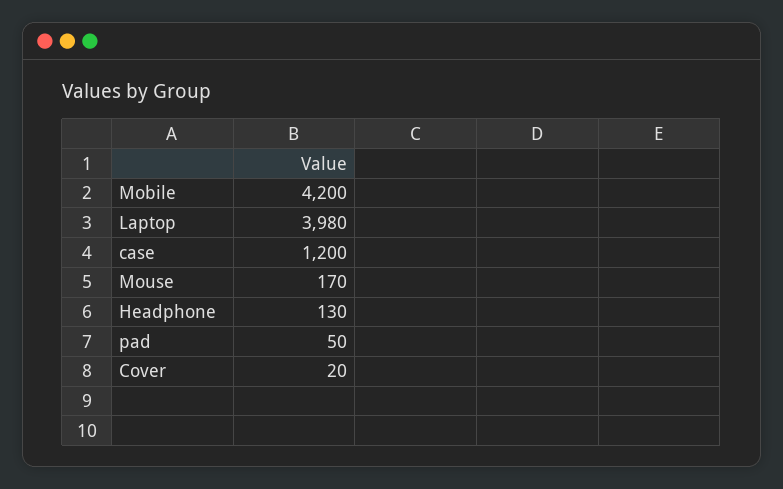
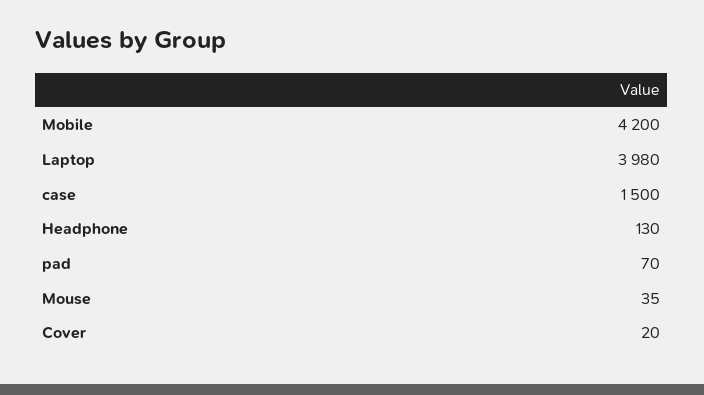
  {
    "Mobile": 4200,
    "Laptop": 3980,
-   "case": 1200,
+   "case": 1500,
-   "Mouse": 170,
+   "Mouse": 35,
    "Headphone": 130,
-   "pad": 50,
+   "pad": 70,
    "Cover": 20
  }

